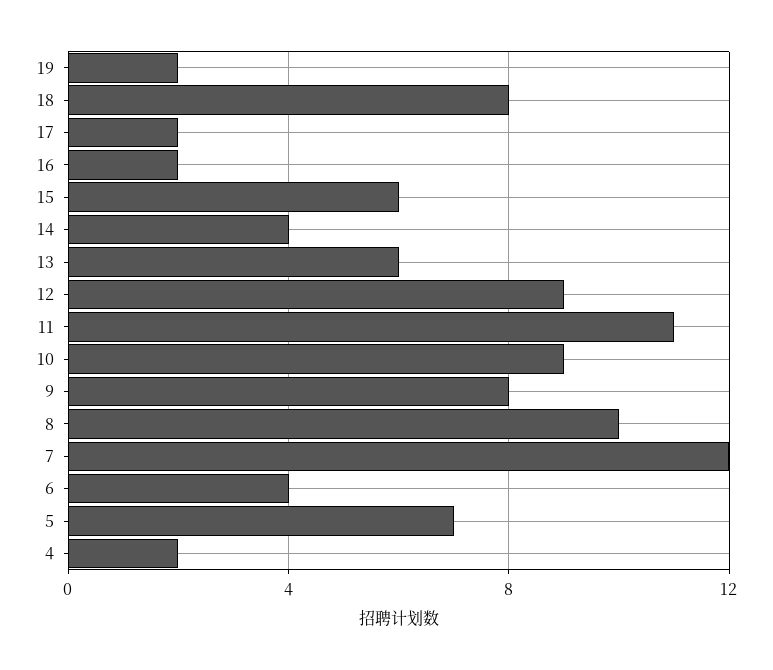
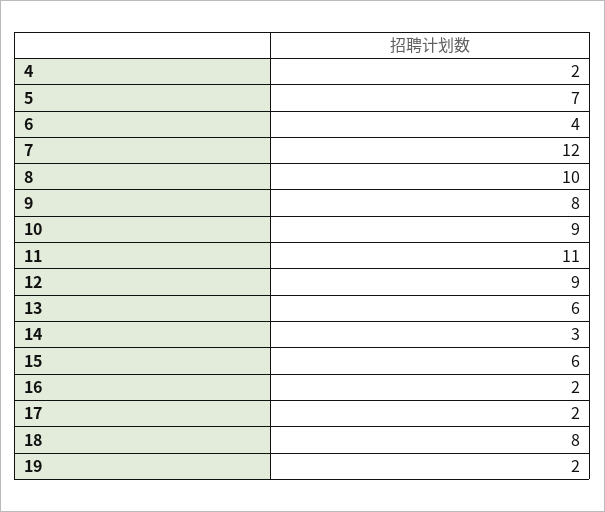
  {
    "19": 2,
    "18": 8,
    "17": 2,
    "16": 2,
    "15": 6,
-   "14": 4,
+   "14": 3,
    "13": 6,
    "12": 9,
    "11": 11,
    "10": 9,
    "9": 8,
    "8": 10,
    "7": 12,
    "6": 4,
    "5": 7,
    "4": 2
  }

